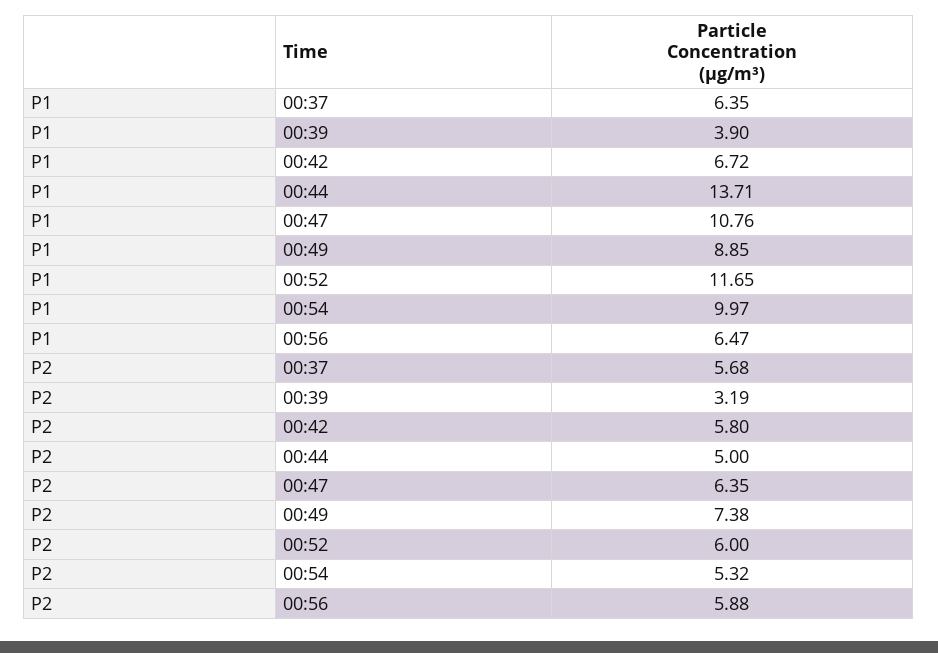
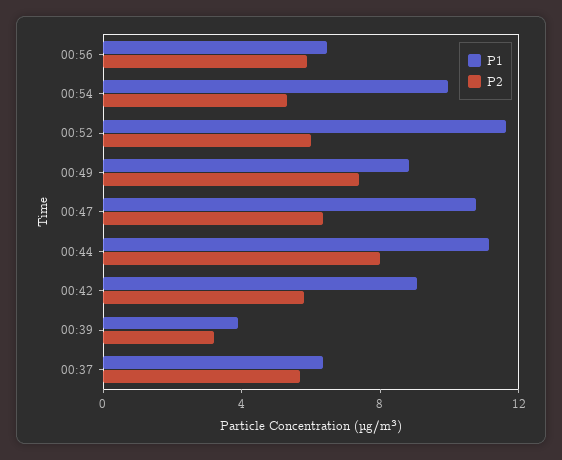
  {
    "P1": {
      "00:37": 6.35,
      "00:39": 3.9,
-     "00:42": 6.72,
+     "00:42": 9,
-     "00:44": 13.71,
+     "00:44": 11,
      "00:47": 10.76,
      "00:49": 8.85,
      "00:52": 11.65,
      "00:54": 9.97,
      "00:56": 6.47
    },
    "P2": {
      "00:37": 5.68,
      "00:39": 3.19,
      "00:42": 5.8,
-     "00:44": 5,
+     "00:44": 8,
      "00:47": 6.35,
      "00:49": 7.38,
      "00:52": 6,
      "00:54": 5.32,
      "00:56": 5.88
    }
  }

